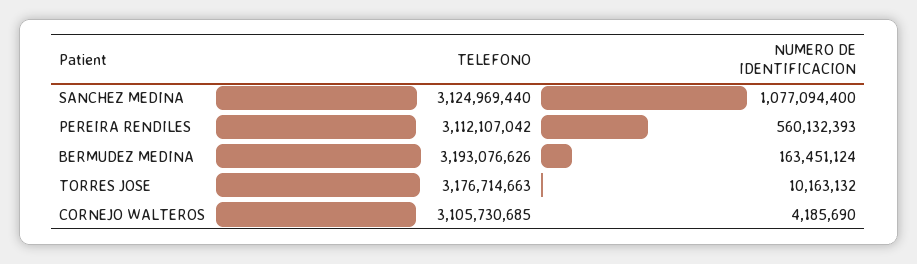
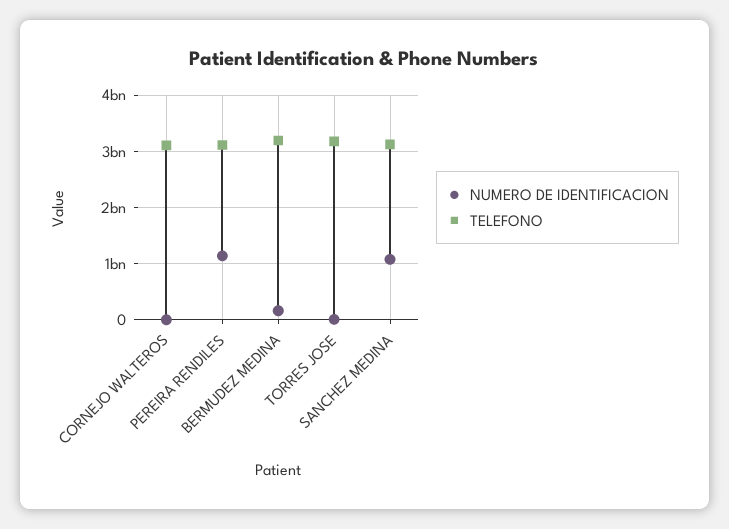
  {
    "TELEFONO": {
      "SANCHEZ MEDINA": 3124969440,
      "PEREIRA RENDILES": 3112107042,
      "BERMUDEZ MEDINA": 3193076626,
      "TORRES JOSE": 3176714663,
      "CORNEJO WALTEROS": 3105730685
    },
    "NUMERO DE IDENTIFICACION": {
      "SANCHEZ MEDINA": 1077094400,
-     "PEREIRA RENDILES": 560132393,
+     "PEREIRA RENDILES": 1200000000,
      "BERMUDEZ MEDINA": 163451124,
      "TORRES JOSE": 10163132,
      "CORNEJO WALTEROS": 4185690
    }
  }

